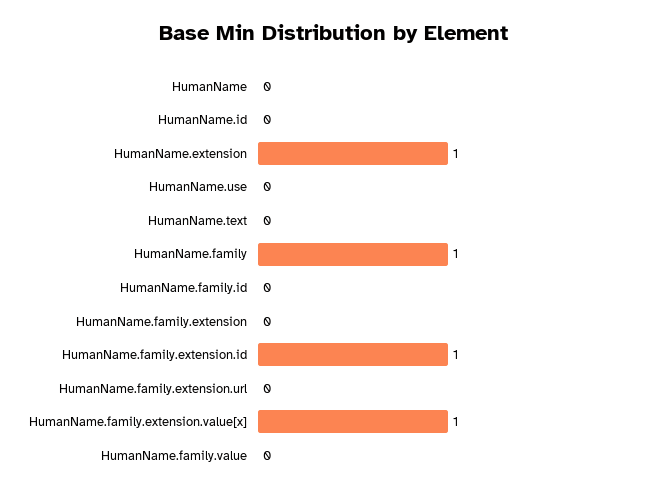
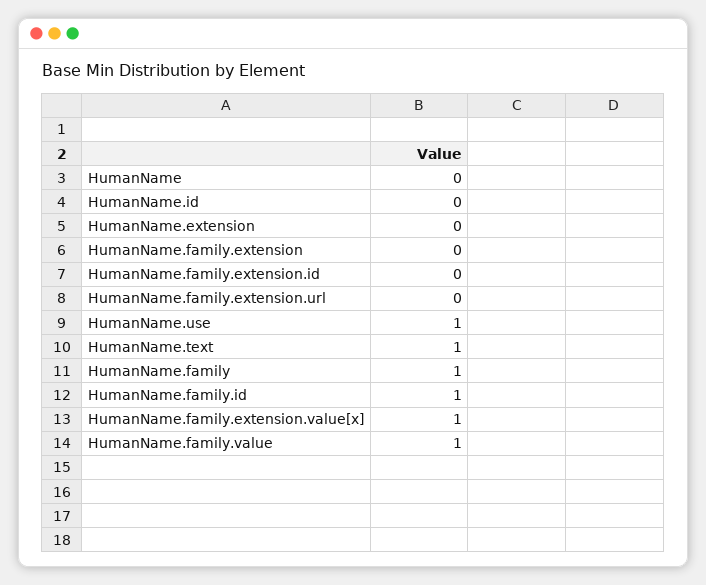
  {
    "HumanName": 0,
    "HumanName.id": 0,
-   "HumanName.extension": 1,
+   "HumanName.extension": 0,
-   "HumanName.use": 0,
+   "HumanName.use": 1,
-   "HumanName.text": 0,
+   "HumanName.text": 1,
    "HumanName.family": 1,
-   "HumanName.family.id": 0,
+   "HumanName.family.id": 1,
    "HumanName.family.extension": 0,
-   "HumanName.family.extension.id": 1,
+   "HumanName.family.extension.id": 0,
    "HumanName.family.extension.url": 0,
    "HumanName.family.extension.value[x]": 1,
-   "HumanName.family.value": 0
+   "HumanName.family.value": 1
  }

